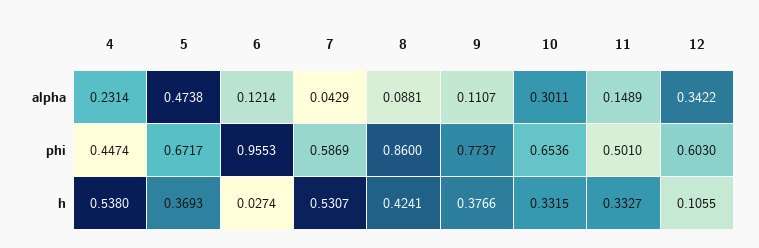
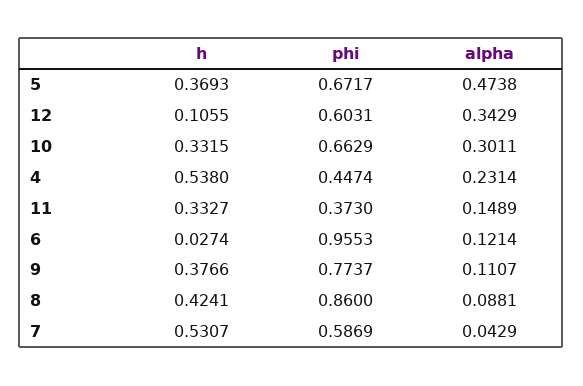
  {
    "4": {
      "alpha": 0.2314,
      "phi": 0.4474,
      "h": 0.538
    },
    "5": {
      "alpha": 0.4738,
      "phi": 0.6717,
      "h": 0.3693
    },
    "6": {
      "alpha": 0.1214,
      "phi": 0.9553,
      "h": 0.0274
    },
    "7": {
      "alpha": 0.0429,
      "phi": 0.5869,
      "h": 0.5307
    },
    "8": {
      "alpha": 0.0881,
      "phi": 0.86,
      "h": 0.4241
    },
    "9": {
      "alpha": 0.1107,
      "phi": 0.7737,
      "h": 0.3766
    },
    "10": {
      "alpha": 0.3011,
-     "phi": 0.6536,
+     "phi": 0.6629,
      "h": 0.3315
    },
    "11": {
      "alpha": 0.1489,
-     "phi": 0.501,
+     "phi": 0.373,
      "h": 0.3327
    },
    "12": {
-     "alpha": 0.3422,
+     "alpha": 0.3429,
-     "phi": 0.603,
+     "phi": 0.6031,
      "h": 0.1055
    }
  }

